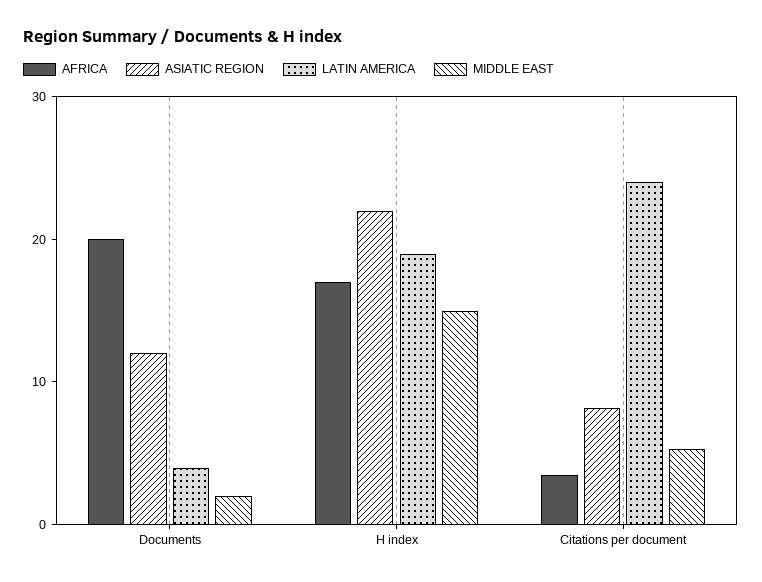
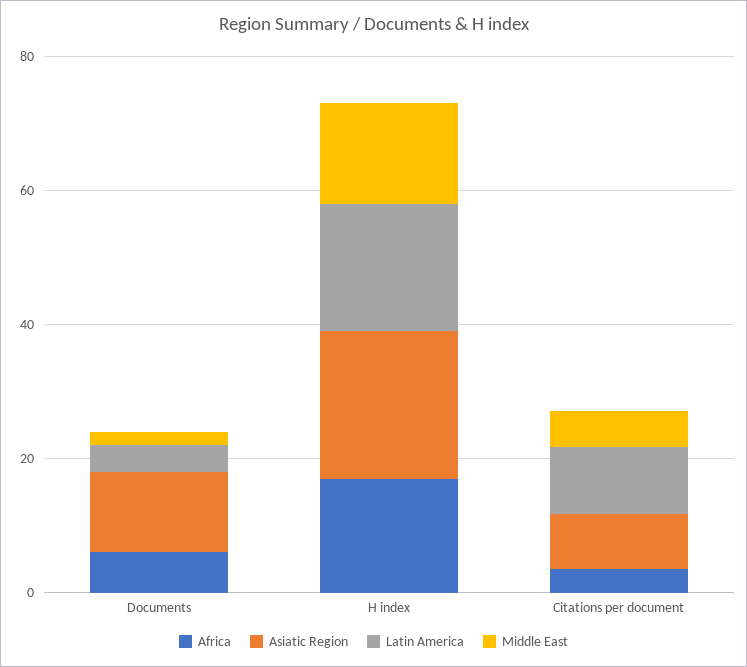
  {
    "AFRICA": {
-     "Documents": 20,
+     "Documents": 5,
      "H index": 18,
      "Citations per document": 4
    },
    "ASIATIC REGION": {
      "Documents": 12,
      "H index": 22,
      "Citations per document": 8
    },
    "LATIN AMERICA": {
      "Documents": 4,
      "H index": 20,
-     "Citations per document": 24
+     "Citations per document": 10
    },
    "MIDDLE EAST": {
      "Documents": 2,
      "H index": 16,
      "Citations per document": 6
    }
  }

